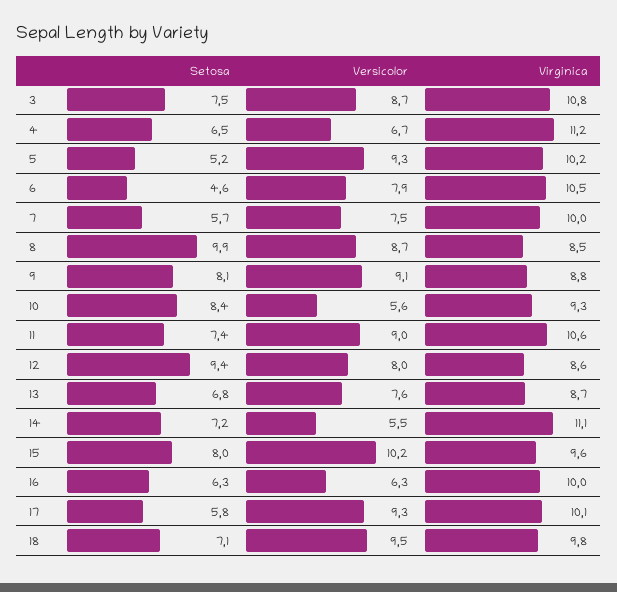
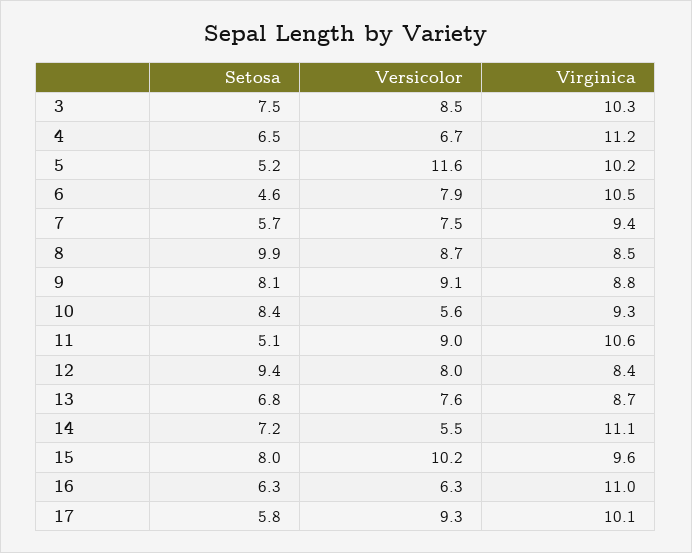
  {
    "Setosa": {
      "3": 7.5,
      "4": 6.5,
      "5": 5.2,
      "6": 4.6,
      "7": 5.7,
      "8": 9.9,
      "9": 8.1,
      "10": 8.4,
-     "11": 7.4,
+     "11": 5.1,
      "12": 9.4,
      "13": 6.8,
      "14": 7.2,
      "15": 8,
      "16": 6.3,
-     "17": 5.8,
+     "17": 5.8
-     "18": 7.1
    },
    "Versicolor": {
-     "3": 8.7,
+     "3": 8.5,
      "4": 6.7,
-     "5": 9.3,
+     "5": 11.6,
      "6": 7.9,
      "7": 7.5,
      "8": 8.7,
      "9": 9.1,
      "10": 5.6,
      "11": 9,
      "12": 8,
      "13": 7.6,
      "14": 5.5,
      "15": 10.2,
      "16": 6.3,
-     "17": 9.3,
+     "17": 9.3
-     "18": 9.5
    },
    "Virginica": {
-     "3": 10.8,
+     "3": 10.3,
      "4": 11.2,
      "5": 10.2,
      "6": 10.5,
-     "7": 10,
+     "7": 9.4,
      "8": 8.5,
      "9": 8.8,
      "10": 9.3,
      "11": 10.6,
-     "12": 8.6,
+     "12": 8.4,
      "13": 8.7,
      "14": 11.1,
      "15": 9.6,
-     "16": 10,
+     "16": 11,
-     "17": 10.1,
+     "17": 10.1
-     "18": 9.8
    }
  }

